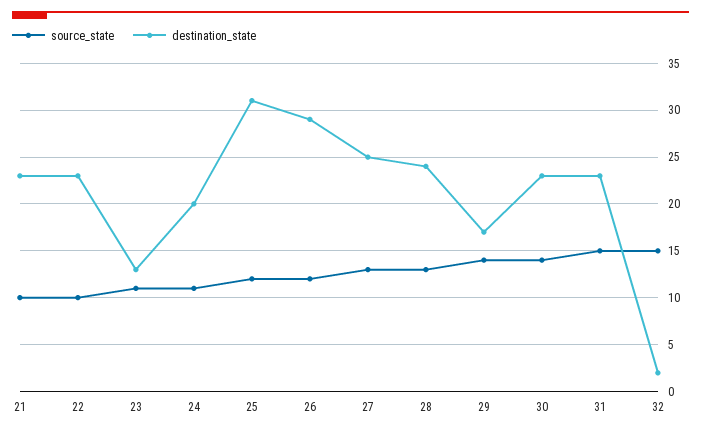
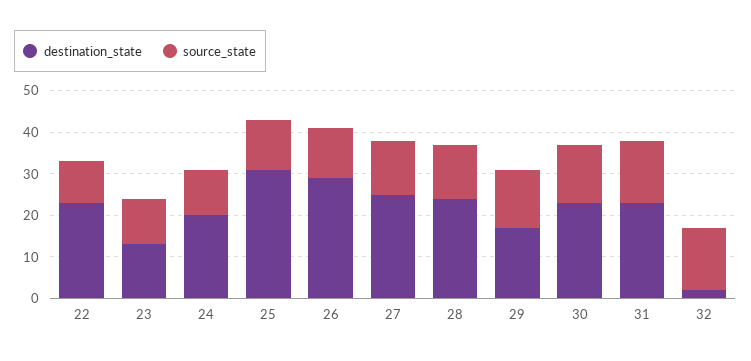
  {
    "source_state": {
-     "21": 10,
      "22": 10,
      "23": 11,
      "24": 11,
      "25": 12,
      "26": 12,
      "27": 13,
      "28": 13,
      "29": 14,
      "30": 14,
      "31": 15,
      "32": 15
    },
    "destination_state": {
-     "21": 23,
      "22": 23,
      "23": 13,
      "24": 20,
      "25": 31,
      "26": 29,
      "27": 25,
      "28": 24,
      "29": 17,
      "30": 23,
      "31": 23,
      "32": 2
    }
  }

